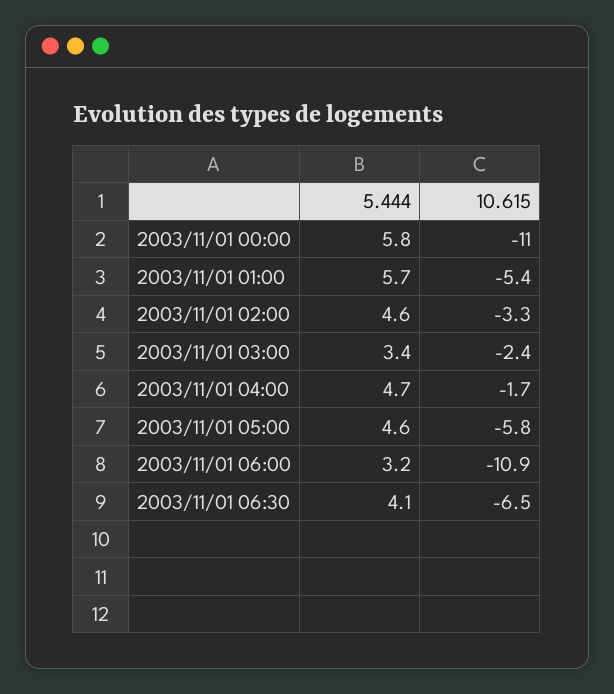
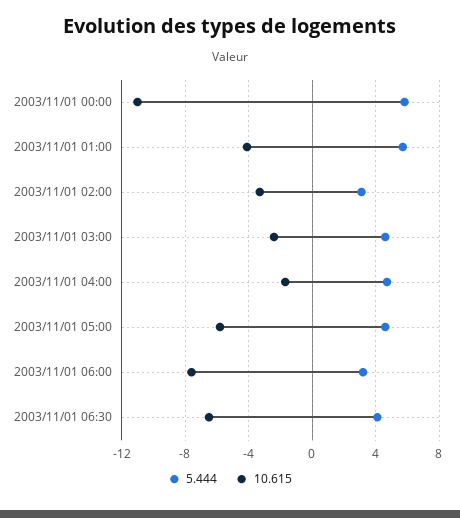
  {
    "5.444": {
      "2003/11/01 00:00": 5.8,
      "2003/11/01 01:00": 5.7,
-     "2003/11/01 02:00": 4.6,
+     "2003/11/01 02:00": 3,
-     "2003/11/01 03:00": 3.4,
+     "2003/11/01 03:00": 4.5,
      "2003/11/01 04:00": 4.7,
      "2003/11/01 05:00": 4.6,
      "2003/11/01 06:00": 3.2,
      "2003/11/01 06:30": 4.1
    },
    "10.615": {
      "2003/11/01 00:00": -11,
-     "2003/11/01 01:00": -5.4,
+     "2003/11/01 01:00": -4,
      "2003/11/01 02:00": -3.3,
      "2003/11/01 03:00": -2.4,
      "2003/11/01 04:00": -1.7,
      "2003/11/01 05:00": -5.8,
-     "2003/11/01 06:00": -10.9,
+     "2003/11/01 06:00": -7.5,
      "2003/11/01 06:30": -6.5
    }
  }

